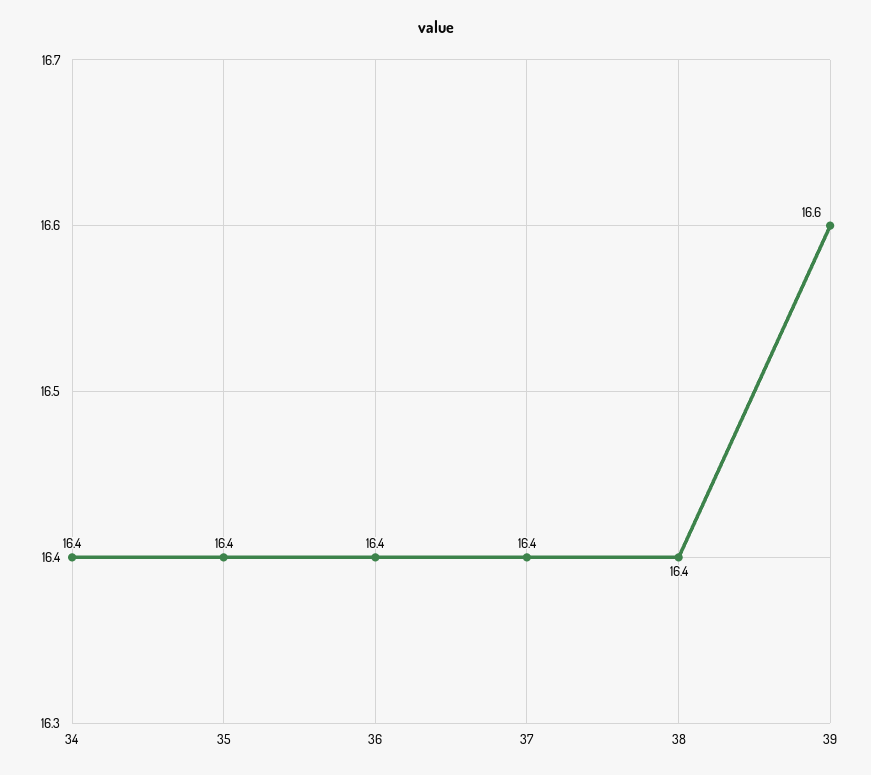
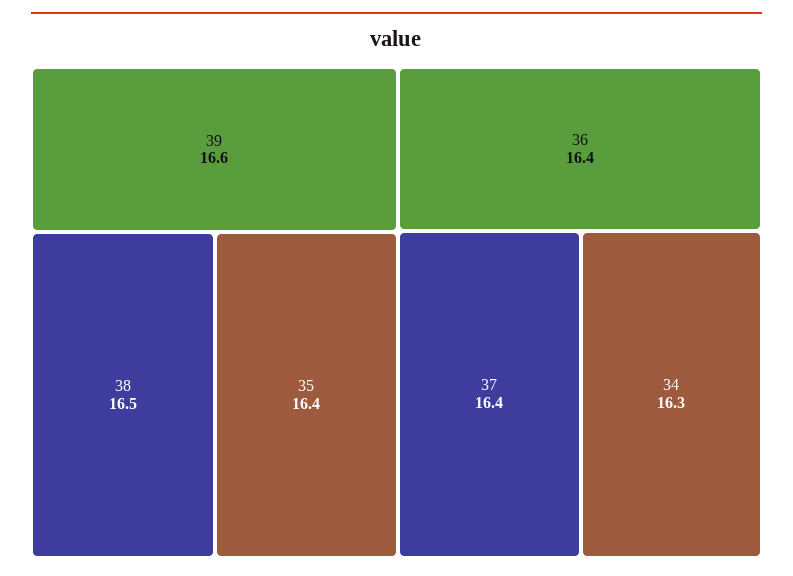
  {
-   "34": 16.4,
+   "34": 16.3,
    "35": 16.4,
    "36": 16.4,
    "37": 16.4,
-   "38": 16.4,
+   "38": 16.5,
    "39": 16.6
  }

